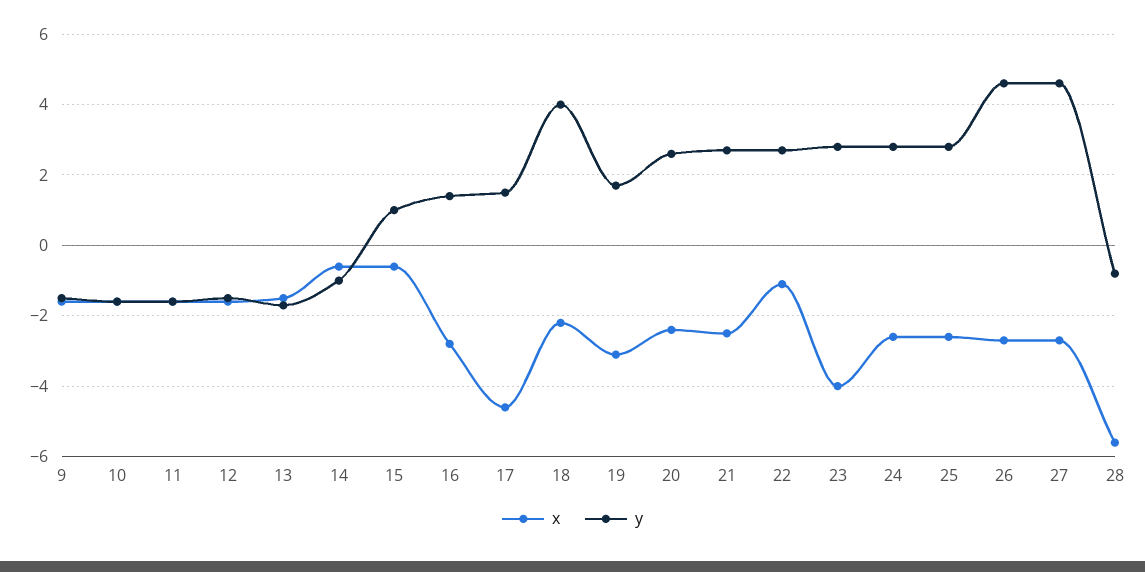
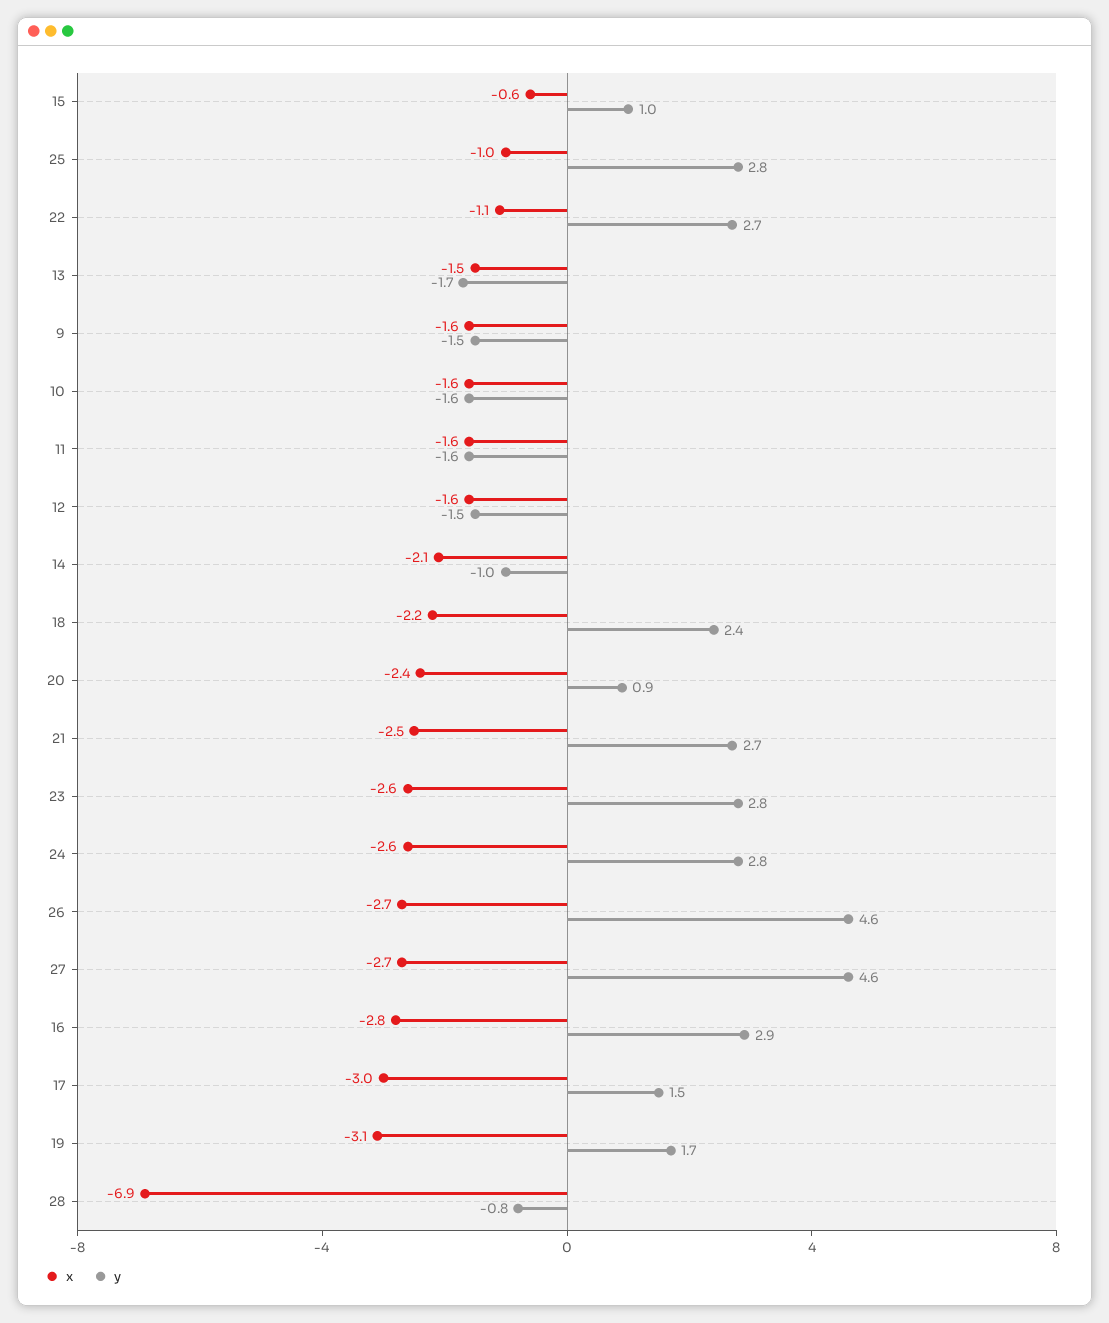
  {
    "x": {
      "9": -1.6,
      "10": -1.6,
      "11": -1.6,
      "12": -1.6,
      "13": -1.5,
-     "14": -0.5,
+     "14": -2.1,
      "15": -0.6,
      "16": -2.8,
-     "17": -4.5,
+     "17": -3,
      "18": -2.2,
      "19": -3.1,
      "20": -2.4,
      "21": -2.5,
      "22": -1.1,
-     "23": -4,
+     "23": -2.6,
      "24": -2.6,
-     "25": -2.5,
+     "25": -1,
      "26": -2.7,
      "27": -2.7,
-     "28": -5.5
+     "28": -6.9
    },
    "y": {
      "9": -1.5,
      "10": -1.6,
      "11": -1.6,
      "12": -1.5,
      "13": -1.7,
      "14": -1,
      "15": 1,
-     "16": 1.5,
+     "16": 2.9,
      "17": 1.5,
-     "18": 4,
+     "18": 2.4,
      "19": 1.7,
-     "20": 2.5,
+     "20": 0.9,
      "21": 2.7,
      "22": 2.7,
      "23": 2.8,
      "24": 2.8,
      "25": 2.8,
      "26": 4.6,
      "27": 4.6,
      "28": -0.8
    }
  }

